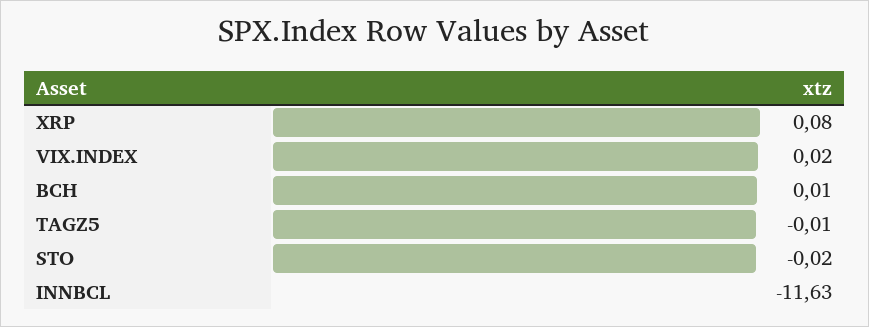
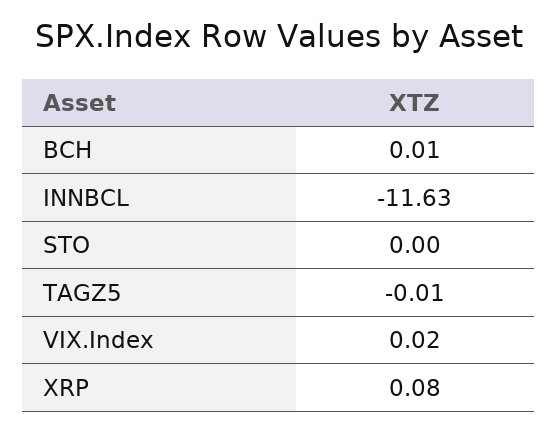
  {
    "XRP": 0.08,
    "VIX.INDEX": 0.02,
    "BCH": 0.01,
    "TAGZ5": -0.01,
-   "STO": -0.02,
+   "STO": 0,
    "INNBCL": -11.63
  }

